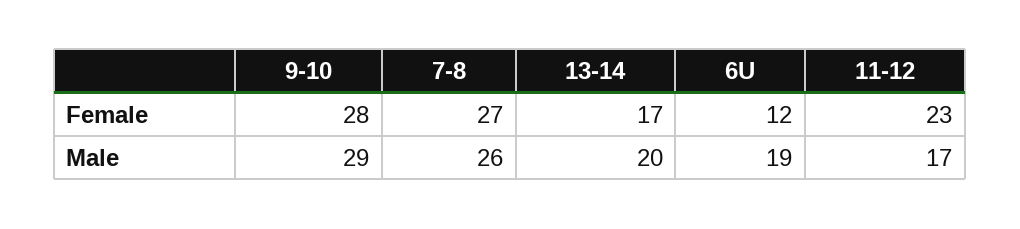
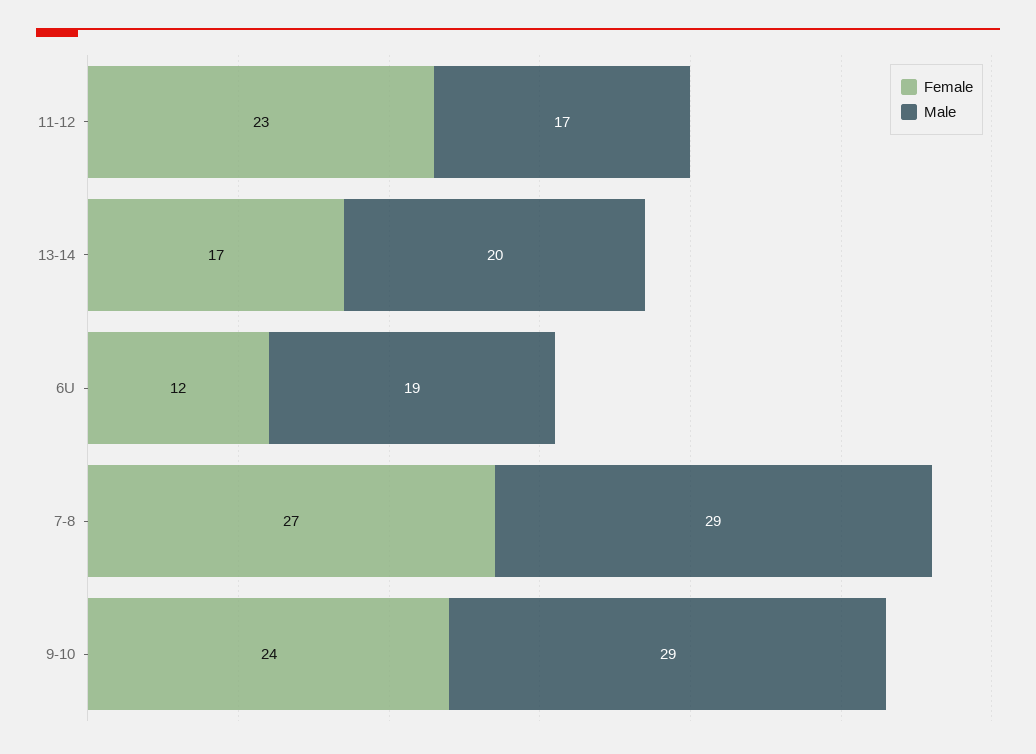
  {
    "Female": {
-     "9-10": 28,
+     "9-10": 24,
      "7-8": 27,
      "13-14": 17,
      "6U": 12,
      "11-12": 23
    },
    "Male": {
      "9-10": 29,
-     "7-8": 26,
+     "7-8": 29,
      "13-14": 20,
      "6U": 19,
      "11-12": 17
    }
  }

